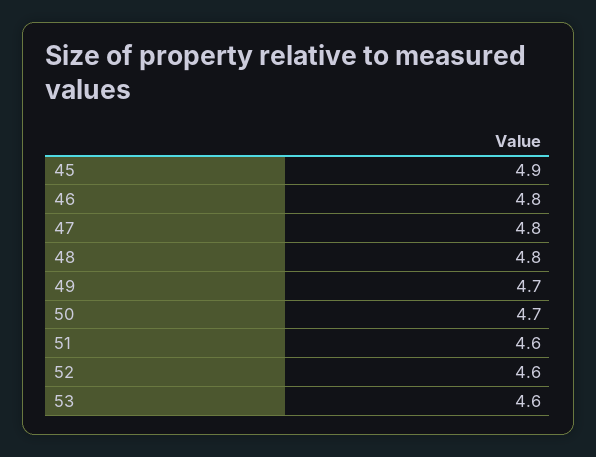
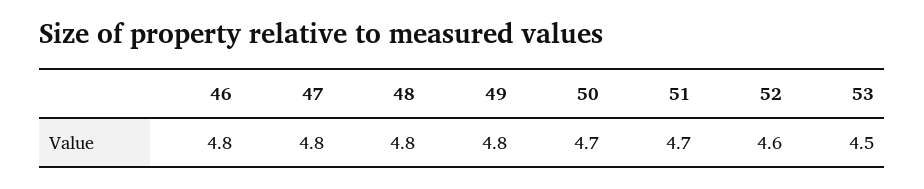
  {
-   "45": 4.9,
    "46": 4.8,
    "47": 4.8,
    "48": 4.8,
-   "49": 4.7,
+   "49": 4.8,
    "50": 4.7,
-   "51": 4.6,
+   "51": 4.7,
    "52": 4.6,
-   "53": 4.6
+   "53": 4.5
  }

